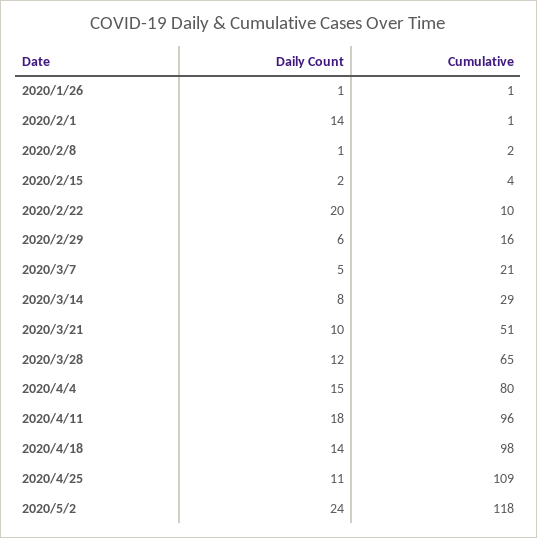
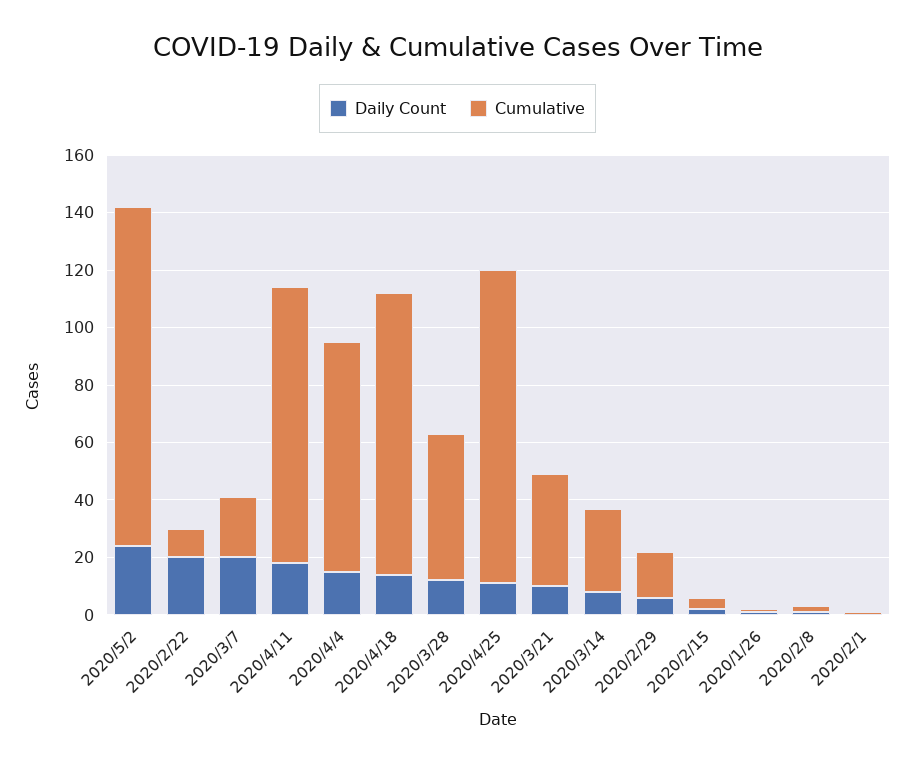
  {
    "Daily Count": {
      "2020/1/26": 1,
-     "2020/2/1": 14,
+     "2020/2/1": 0,
      "2020/2/8": 1,
      "2020/2/15": 2,
      "2020/2/22": 20,
      "2020/2/29": 6,
-     "2020/3/7": 5,
+     "2020/3/7": 20,
      "2020/3/14": 8,
      "2020/3/21": 10,
      "2020/3/28": 12,
      "2020/4/4": 15,
      "2020/4/11": 18,
      "2020/4/18": 14,
      "2020/4/25": 11,
      "2020/5/2": 24
    },
    "Cumulative": {
      "2020/1/26": 1,
      "2020/2/1": 1,
      "2020/2/8": 2,
      "2020/2/15": 4,
      "2020/2/22": 10,
      "2020/2/29": 16,
      "2020/3/7": 21,
      "2020/3/14": 29,
-     "2020/3/21": 51,
+     "2020/3/21": 40,
-     "2020/3/28": 65,
+     "2020/3/28": 50,
      "2020/4/4": 80,
      "2020/4/11": 96,
      "2020/4/18": 98,
      "2020/4/25": 109,
      "2020/5/2": 118
    }
  }

